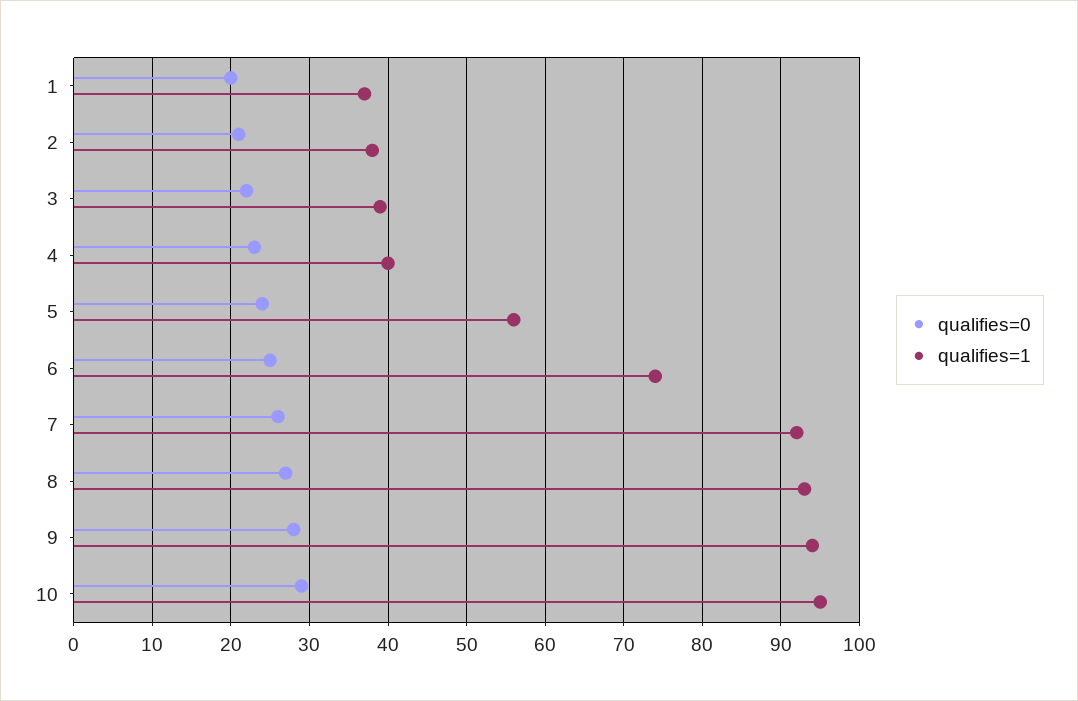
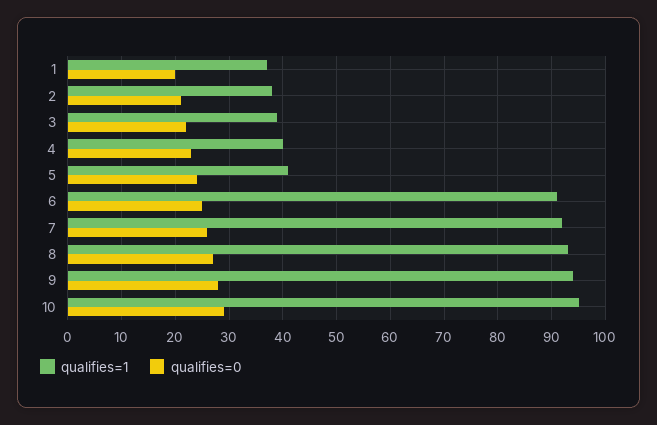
  {
    "qualifies=0": {
      "1": 20,
      "2": 21,
      "3": 22,
      "4": 23,
      "5": 24,
      "6": 25,
      "7": 26,
      "8": 27,
      "9": 28,
      "10": 29
    },
    "qualifies=1": {
      "1": 37,
      "2": 38,
      "3": 39,
      "4": 40,
-     "5": 56,
+     "5": 40,
-     "6": 74,
+     "6": 90,
      "7": 92,
      "8": 93,
      "9": 94,
      "10": 95
    }
  }

